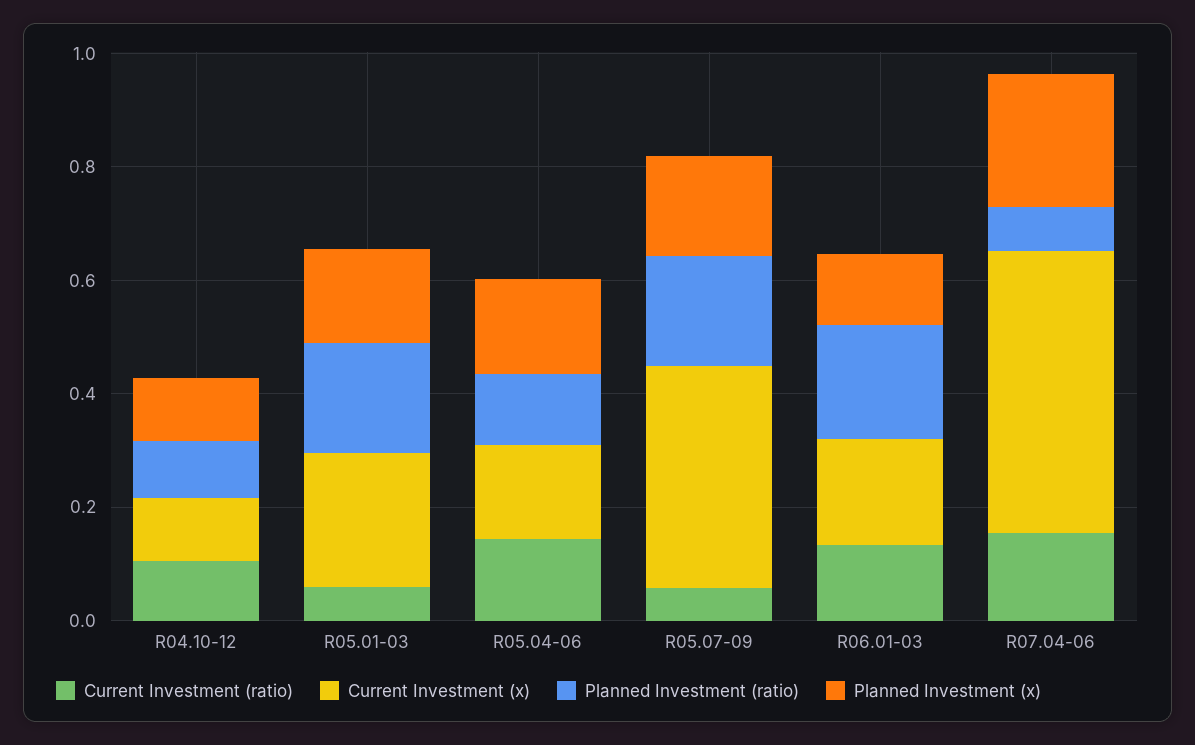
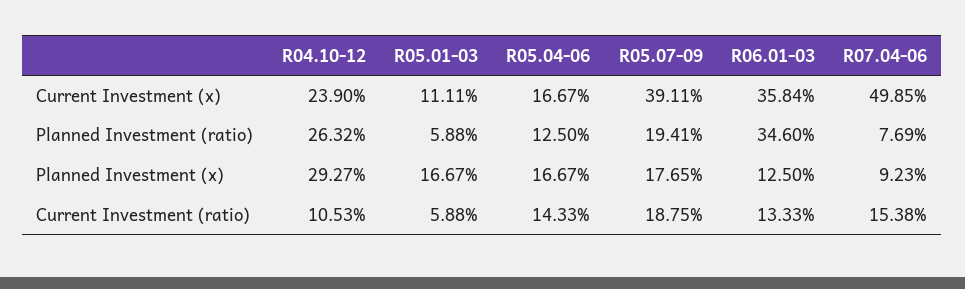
  {
    "Current Investment (ratio)": {
      "R04.10-12": 0.1053,
      "R05.01-03": 0.0588,
      "R05.04-06": 0.1433,
-     "R05.07-09": 0.05,
+     "R05.07-09": 0.1875,
      "R06.01-03": 0.1333,
      "R07.04-06": 0.1538
    },
    "Current Investment (x)": {
-     "R04.10-12": 0.1,
+     "R04.10-12": 0.239,
-     "R05.01-03": 0.25,
+     "R05.01-03": 0.1111,
      "R05.04-06": 0.1667,
      "R05.07-09": 0.3911,
-     "R06.01-03": 0.2,
+     "R06.01-03": 0.3584,
      "R07.04-06": 0.4985
    },
    "Planned Investment (ratio)": {
-     "R04.10-12": 0.1,
+     "R04.10-12": 0.2632,
-     "R05.01-03": 0.2,
+     "R05.01-03": 0.0588,
      "R05.04-06": 0.125,
      "R05.07-09": 0.1941,
-     "R06.01-03": 0.2,
+     "R06.01-03": 0.346,
      "R07.04-06": 0.0769
    },
    "Planned Investment (x)": {
-     "R04.10-12": 0.1,
+     "R04.10-12": 0.2927,
      "R05.01-03": 0.1667,
      "R05.04-06": 0.1667,
      "R05.07-09": 0.1765,
      "R06.01-03": 0.125,
-     "R07.04-06": 0.25
+     "R07.04-06": 0.0923
    }
  }

